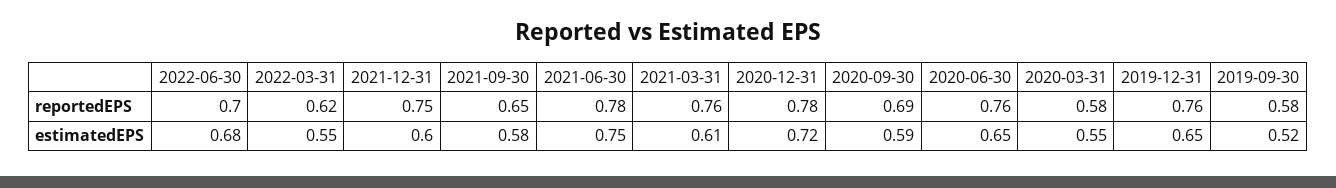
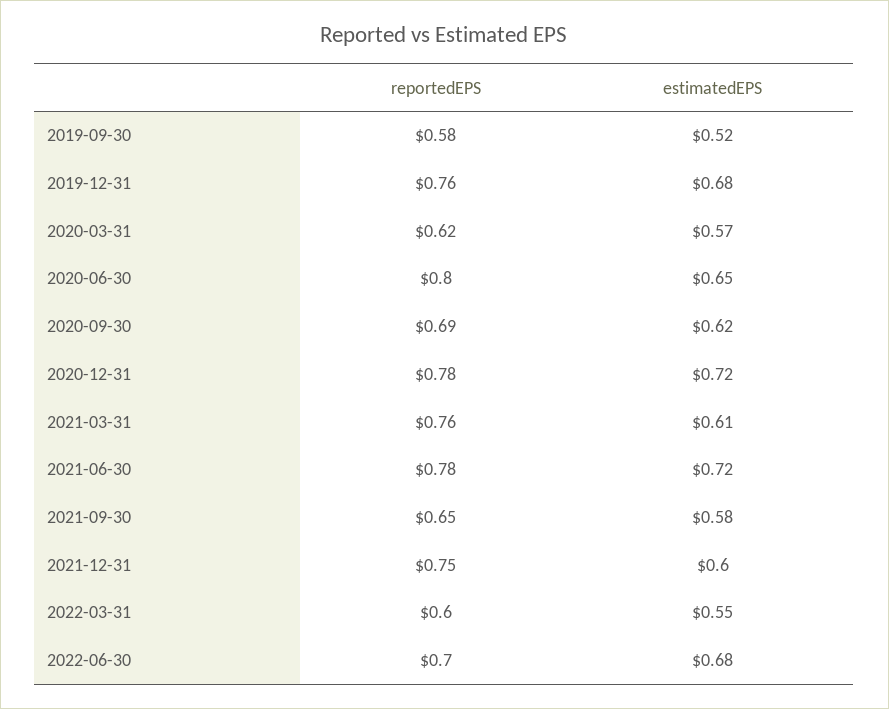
  {
    "2022-06-30": {
      "reportedEPS": 0.7,
      "estimatedEPS": 0.68
    },
    "2022-03-31": {
-     "reportedEPS": 0.62,
+     "reportedEPS": 0.6,
      "estimatedEPS": 0.55
    },
    "2021-12-31": {
      "reportedEPS": 0.75,
      "estimatedEPS": 0.6
    },
    "2021-09-30": {
      "reportedEPS": 0.65,
      "estimatedEPS": 0.58
    },
    "2021-06-30": {
      "reportedEPS": 0.78,
-     "estimatedEPS": 0.75
+     "estimatedEPS": 0.72
    },
    "2021-03-31": {
      "reportedEPS": 0.76,
      "estimatedEPS": 0.61
    },
    "2020-12-31": {
      "reportedEPS": 0.78,
      "estimatedEPS": 0.72
    },
    "2020-09-30": {
      "reportedEPS": 0.69,
-     "estimatedEPS": 0.59
+     "estimatedEPS": 0.62
    },
    "2020-06-30": {
-     "reportedEPS": 0.76,
+     "reportedEPS": 0.8,
      "estimatedEPS": 0.65
    },
    "2020-03-31": {
-     "reportedEPS": 0.58,
+     "reportedEPS": 0.62,
-     "estimatedEPS": 0.55
+     "estimatedEPS": 0.57
    },
    "2019-12-31": {
      "reportedEPS": 0.76,
-     "estimatedEPS": 0.65
+     "estimatedEPS": 0.68
    },
    "2019-09-30": {
      "reportedEPS": 0.58,
      "estimatedEPS": 0.52
    }
  }

